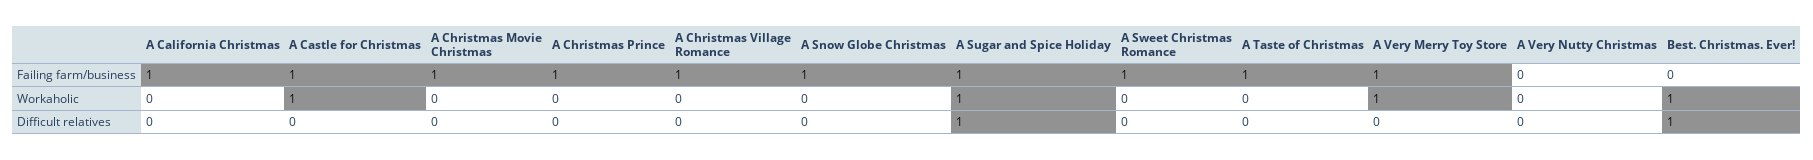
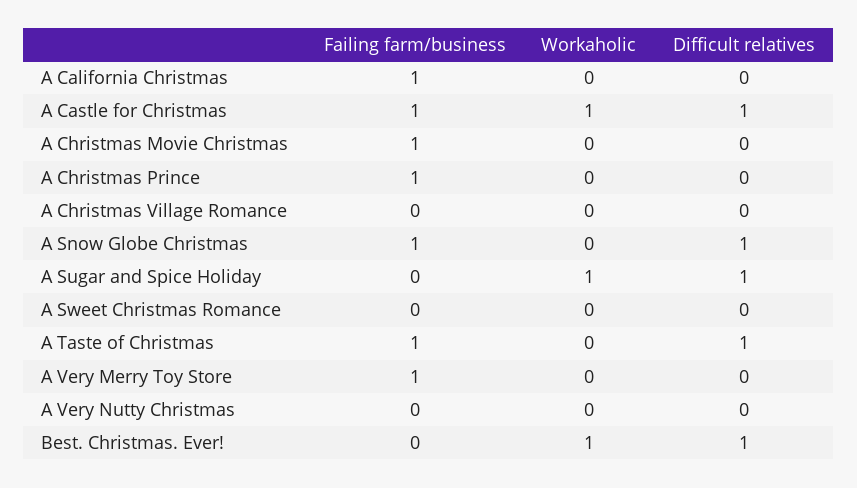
  {
    "A California Christmas": {
      "Failing farm/business": 1,
      "Workaholic": 0,
      "Difficult relatives": 0
    },
    "A Castle for Christmas": {
      "Failing farm/business": 1,
      "Workaholic": 1,
-     "Difficult relatives": 0
+     "Difficult relatives": 1
    },
    "A Christmas Movie Christmas": {
      "Failing farm/business": 1,
      "Workaholic": 0,
      "Difficult relatives": 0
    },
    "A Christmas Prince": {
      "Failing farm/business": 1,
      "Workaholic": 0,
      "Difficult relatives": 0
    },
    "A Christmas Village Romance": {
-     "Failing farm/business": 1,
+     "Failing farm/business": 0,
      "Workaholic": 0,
      "Difficult relatives": 0
    },
    "A Snow Globe Christmas": {
      "Failing farm/business": 1,
      "Workaholic": 0,
-     "Difficult relatives": 0
+     "Difficult relatives": 1
    },
    "A Sugar and Spice Holiday": {
-     "Failing farm/business": 1,
+     "Failing farm/business": 0,
      "Workaholic": 1,
      "Difficult relatives": 1
    },
    "A Sweet Christmas Romance": {
-     "Failing farm/business": 1,
+     "Failing farm/business": 0,
      "Workaholic": 0,
      "Difficult relatives": 0
    },
    "A Taste of Christmas": {
      "Failing farm/business": 1,
      "Workaholic": 0,
-     "Difficult relatives": 0
+     "Difficult relatives": 1
    },
    "A Very Merry Toy Store": {
      "Failing farm/business": 1,
-     "Workaholic": 1,
+     "Workaholic": 0,
      "Difficult relatives": 0
    },
    "A Very Nutty Christmas": {
      "Failing farm/business": 0,
      "Workaholic": 0,
      "Difficult relatives": 0
    },
    "Best. Christmas. Ever!": {
      "Failing farm/business": 0,
      "Workaholic": 1,
      "Difficult relatives": 1
    }
  }

